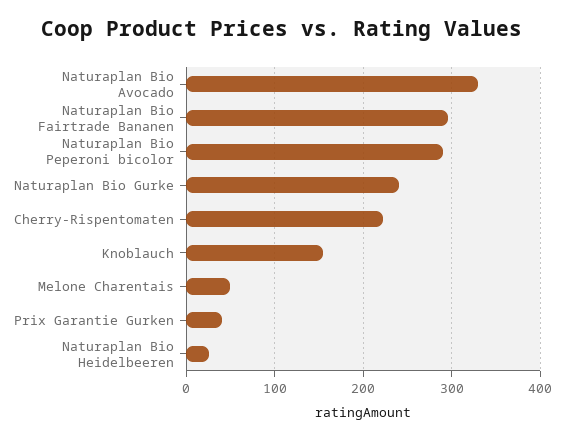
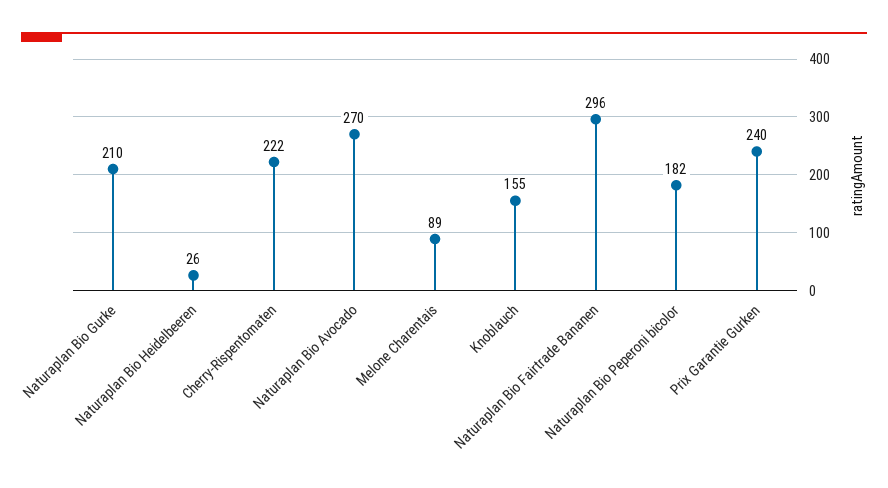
  {
-   "Naturaplan Bio Avocado": 330,
+   "Naturaplan Bio Avocado": 270,
    "Naturaplan Bio Fairtrade Bananen": 296,
-   "Naturaplan Bio Peperoni bicolor": 290,
+   "Naturaplan Bio Peperoni bicolor": 182,
-   "Naturaplan Bio Gurke": 240,
+   "Naturaplan Bio Gurke": 210,
    "Cherry-Rispentomaten": 222,
    "Knoblauch": 155,
-   "Melone Charentais": 50,
+   "Melone Charentais": 89,
-   "Prix Garantie Gurken": 40,
+   "Prix Garantie Gurken": 240,
    "Naturaplan Bio Heidelbeeren": 26
  }

